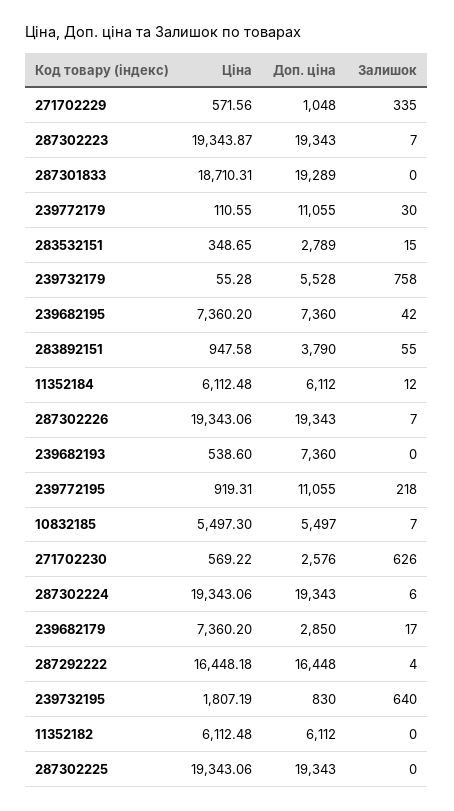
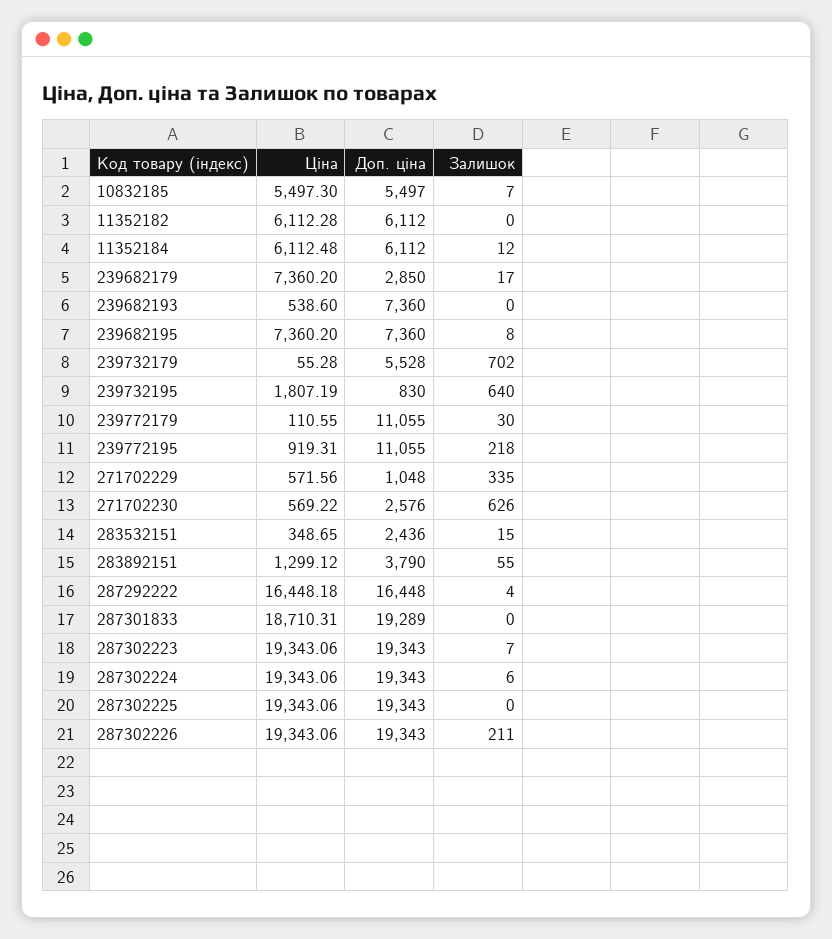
  {
    "Ціна": {
      "271702229": 571.56,
-     "287302223": 19343.87,
+     "287302223": 19343.06,
      "287301833": 18710.31,
      "239772179": 110.55,
      "283532151": 348.65,
      "239732179": 55.28,
      "239682195": 7360.2,
-     "283892151": 947.58,
+     "283892151": 1299.12,
      "11352184": 6112.48,
      "287302226": 19343.06,
      "239682193": 538.6,
      "239772195": 919.31,
      "10832185": 5497.3,
      "271702230": 569.22,
      "287302224": 19343.06,
      "239682179": 7360.2,
      "287292222": 16448.18,
      "239732195": 1807.19,
-     "11352182": 6112.48,
+     "11352182": 6112.28,
      "287302225": 19343.06
    },
    "Доп. ціна": {
      "271702229": 1048,
      "287302223": 19343,
      "287301833": 19289,
      "239772179": 11055,
-     "283532151": 2789,
+     "283532151": 2436,
      "239732179": 5528,
      "239682195": 7360,
      "283892151": 3790,
      "11352184": 6112,
      "287302226": 19343,
      "239682193": 7360,
      "239772195": 11055,
      "10832185": 5497,
      "271702230": 2576,
      "287302224": 19343,
      "239682179": 2850,
      "287292222": 16448,
      "239732195": 830,
      "11352182": 6112,
      "287302225": 19343
    },
    "Залишок": {
      "271702229": 335,
      "287302223": 7,
      "287301833": 0,
      "239772179": 30,
      "283532151": 15,
-     "239732179": 758,
+     "239732179": 702,
-     "239682195": 42,
+     "239682195": 8,
      "283892151": 55,
      "11352184": 12,
-     "287302226": 7,
+     "287302226": 211,
      "239682193": 0,
      "239772195": 218,
      "10832185": 7,
      "271702230": 626,
      "287302224": 6,
      "239682179": 17,
      "287292222": 4,
      "239732195": 640,
      "11352182": 0,
      "287302225": 0
    }
  }

